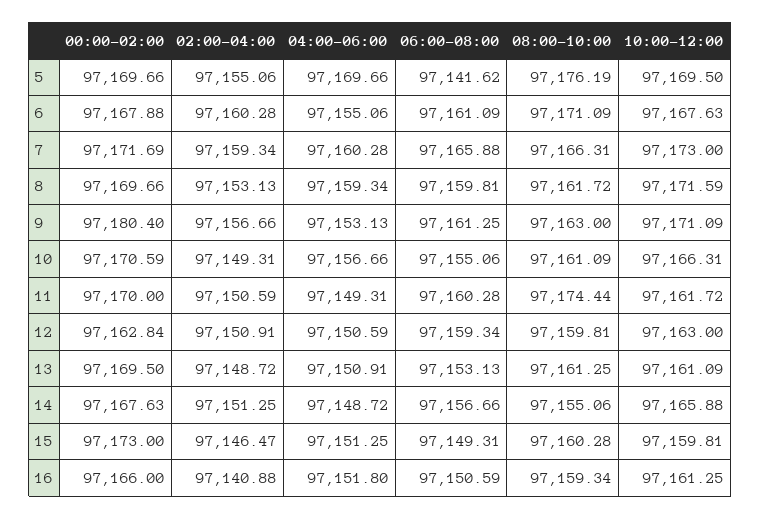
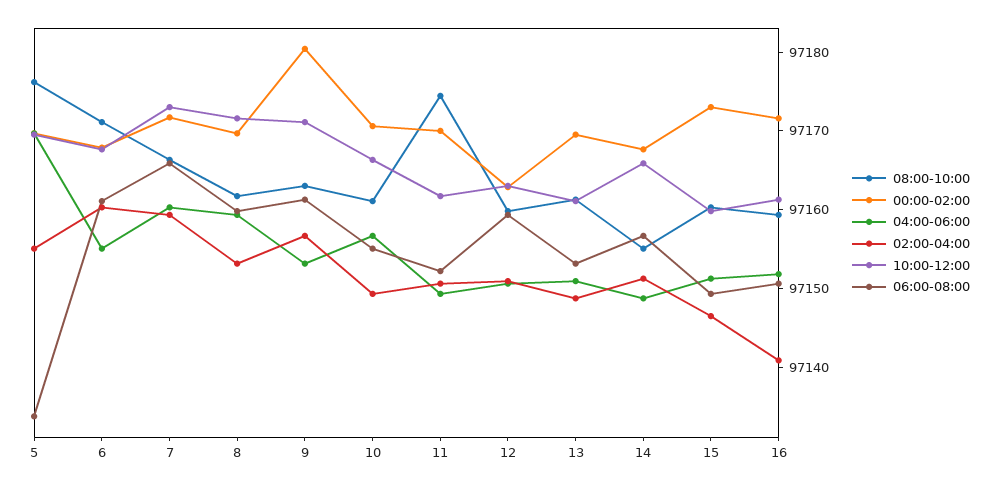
  {
    "00:00-02:00": {
      "5": 97169.66,
      "6": 97167.88,
      "7": 97171.69,
      "8": 97169.66,
      "9": 97180.4,
      "10": 97170.59,
      "11": 97170,
      "12": 97162.84,
      "13": 97169.5,
      "14": 97167.63,
      "15": 97173,
-     "16": 97166
+     "16": 97172
    },
    "02:00-04:00": {
      "5": 97155.06,
      "6": 97160.28,
      "7": 97159.34,
      "8": 97153.13,
      "9": 97156.66,
      "10": 97149.31,
      "11": 97150.59,
      "12": 97150.91,
      "13": 97148.72,
      "14": 97151.25,
      "15": 97146.47,
      "16": 97140.88
    },
    "04:00-06:00": {
      "5": 97169.66,
      "6": 97155.06,
      "7": 97160.28,
      "8": 97159.34,
      "9": 97153.13,
      "10": 97156.66,
      "11": 97149.31,
      "12": 97150.59,
      "13": 97150.91,
      "14": 97148.72,
      "15": 97151.25,
      "16": 97151.8
    },
    "06:00-08:00": {
-     "5": 97141.62,
+     "5": 97134,
      "6": 97161.09,
      "7": 97165.88,
      "8": 97159.81,
      "9": 97161.25,
      "10": 97155.06,
-     "11": 97160.28,
+     "11": 97152,
      "12": 97159.34,
      "13": 97153.13,
      "14": 97156.66,
      "15": 97149.31,
      "16": 97150.59
    },
    "08:00-10:00": {
      "5": 97176.19,
      "6": 97171.09,
      "7": 97166.31,
      "8": 97161.72,
      "9": 97163,
      "10": 97161.09,
      "11": 97174.44,
      "12": 97159.81,
      "13": 97161.25,
      "14": 97155.06,
      "15": 97160.28,
      "16": 97159.34
    },
    "10:00-12:00": {
      "5": 97169.5,
      "6": 97167.63,
      "7": 97173,
      "8": 97171.59,
      "9": 97171.09,
      "10": 97166.31,
      "11": 97161.72,
      "12": 97163,
      "13": 97161.09,
      "14": 97165.88,
      "15": 97159.81,
      "16": 97161.25
    }
  }

